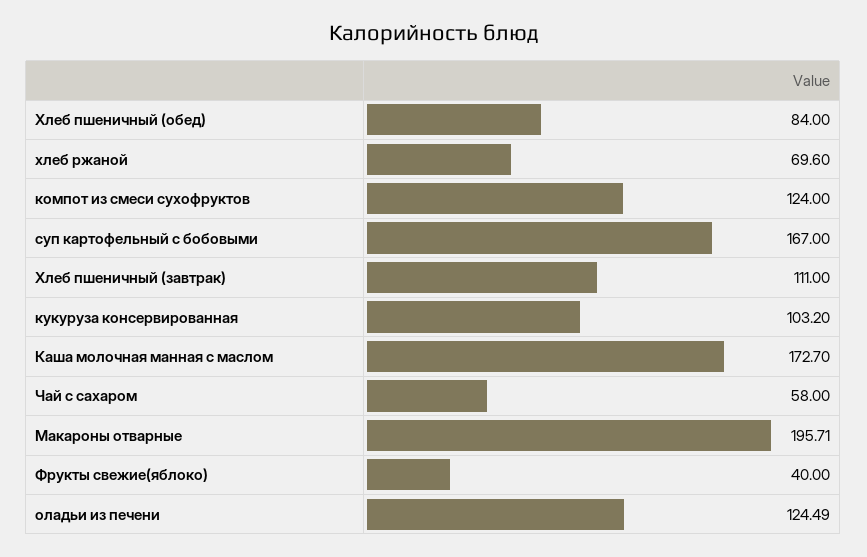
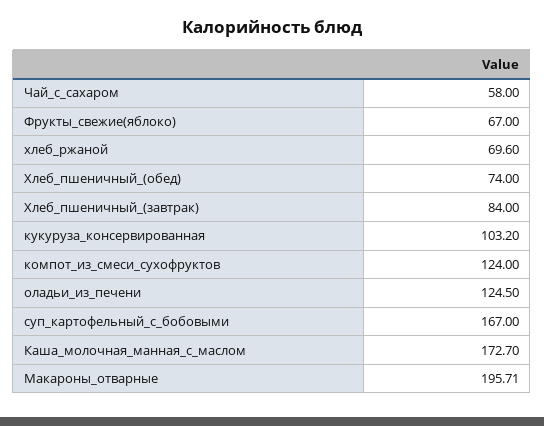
  {
-   "Хлеб пшеничный (обед)": 84,
+   "Хлеб пшеничный (обед)": 74,
    "хлеб ржаной": 69.6,
    "компот из смеси сухофруктов": 124,
    "суп картофельный с бобовыми": 167,
-   "Хлеб пшеничный (завтрак)": 111,
+   "Хлеб пшеничный (завтрак)": 84,
    "кукуруза консервированная": 103.2,
    "Каша молочная манная с маслом": 172.7,
    "Чай с сахаром": 58,
    "Макароны отварные": 195.71,
-   "Фрукты свежие(яблоко)": 40,
+   "Фрукты свежие(яблоко)": 67,
-   "оладьи из печени": 124.49
+   "оладьи из печени": 124.5
  }

